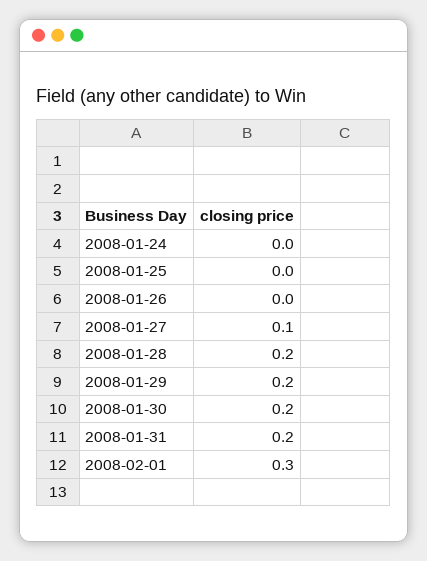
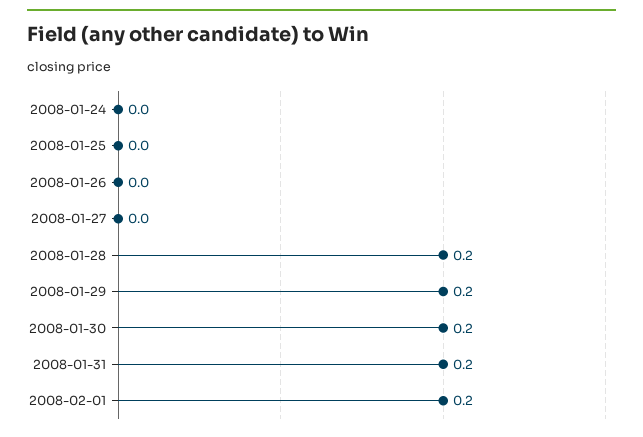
  {
    "2008-01-24": 0,
    "2008-01-25": 0,
    "2008-01-26": 0,
-   "2008-01-27": 0.1,
+   "2008-01-27": 0,
    "2008-01-28": 0.2,
    "2008-01-29": 0.2,
    "2008-01-30": 0.2,
    "2008-01-31": 0.2,
-   "2008-02-01": 0.3
+   "2008-02-01": 0.2
  }

